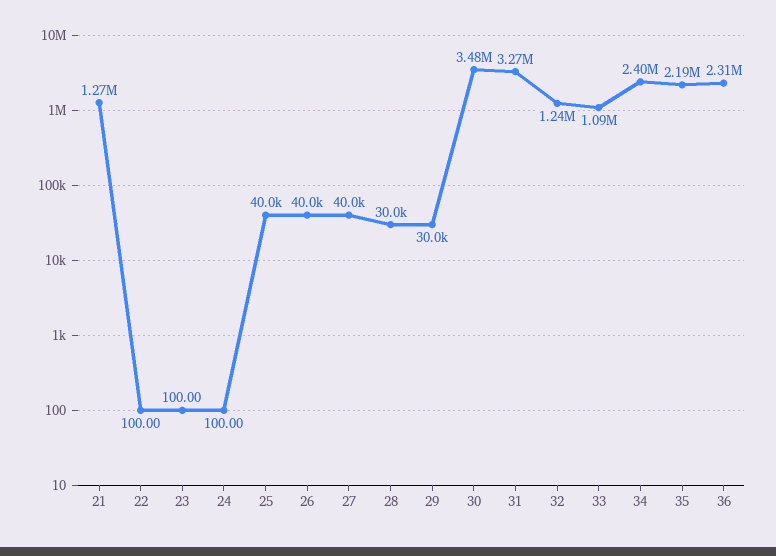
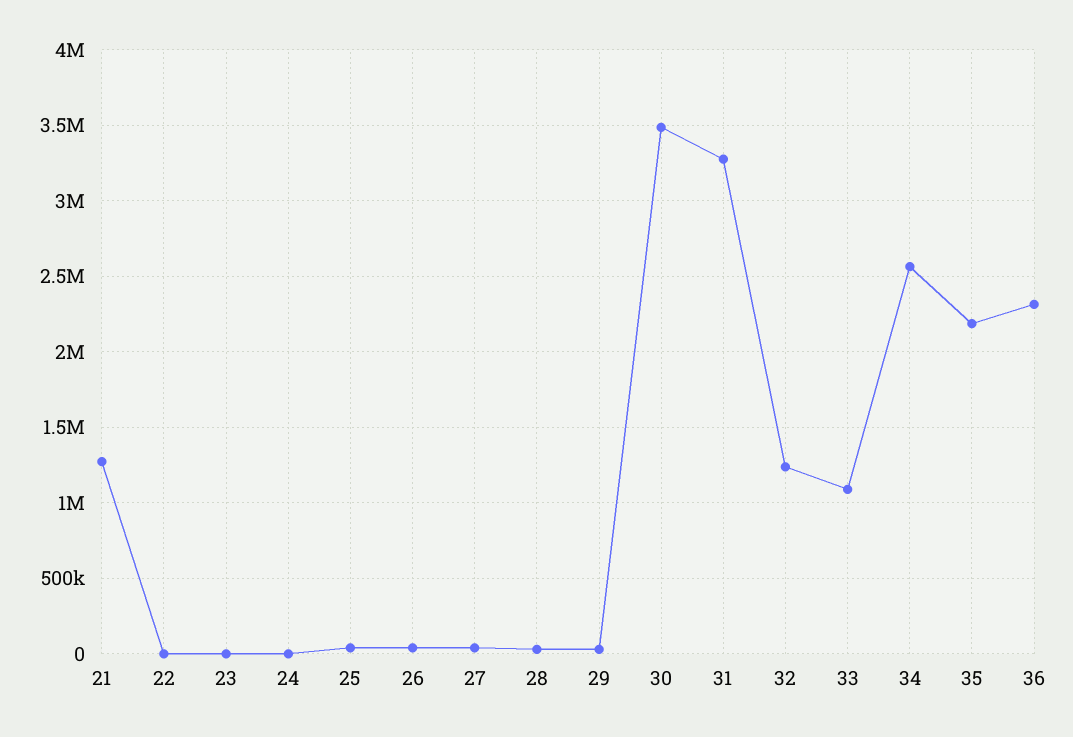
  {
    "21": 1270000,
    "22": 100,
    "23": 100,
    "24": 100,
    "25": 40000,
    "26": 40000,
    "27": 40000,
    "28": 30000,
    "29": 30000,
    "30": 3480000,
    "31": 3270000,
    "32": 1240000,
    "33": 1090000,
-   "34": 2400000,
+   "34": 2550000,
    "35": 2190000,
    "36": 2310000
  }

